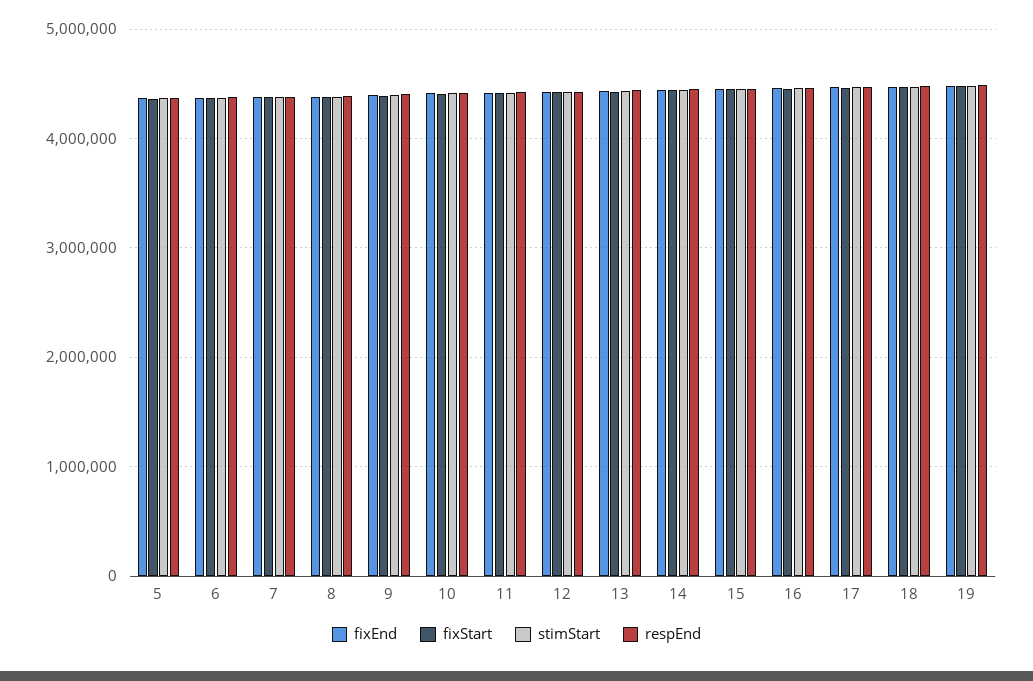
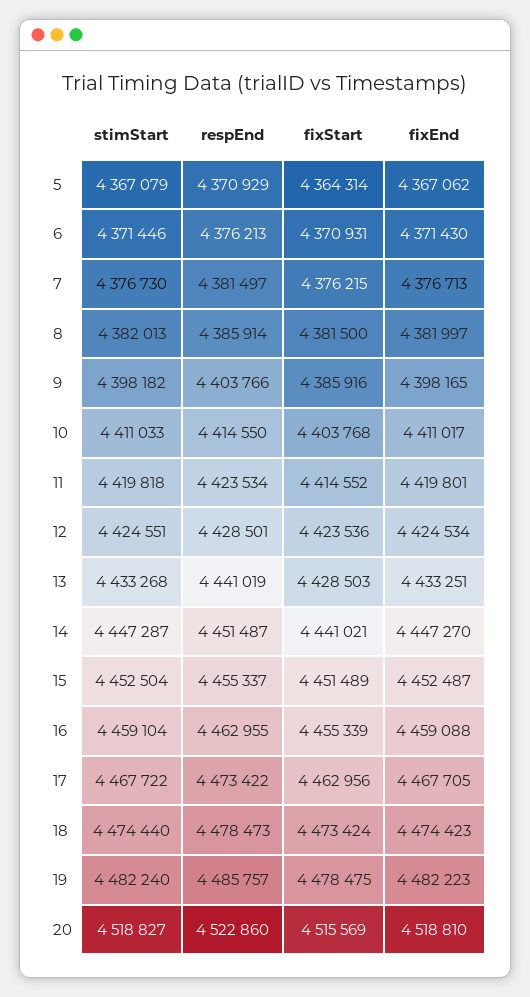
  {
    "fixEnd": {
      "5": 4367062,
      "6": 4371430,
      "7": 4376713,
      "8": 4381997,
      "9": 4398165,
      "10": 4411017,
      "11": 4419801,
      "12": 4424534,
      "13": 4433251,
      "14": 4447270,
      "15": 4452487,
      "16": 4459088,
      "17": 4467705,
      "18": 4474423,
-     "19": 4482223
+     "19": 4482223,
+     "20": 4518810
    },
    "fixStart": {
      "5": 4364314,
      "6": 4370931,
      "7": 4376215,
      "8": 4381500,
      "9": 4385916,
      "10": 4403768,
      "11": 4414552,
      "12": 4423536,
      "13": 4428503,
      "14": 4441021,
      "15": 4451489,
      "16": 4455339,
      "17": 4462956,
      "18": 4473424,
-     "19": 4478475
+     "19": 4478475,
+     "20": 4515569
    },
    "stimStart": {
      "5": 4367079,
      "6": 4371446,
      "7": 4376730,
      "8": 4382013,
      "9": 4398182,
      "10": 4411033,
      "11": 4419818,
      "12": 4424551,
      "13": 4433268,
      "14": 4447287,
      "15": 4452504,
      "16": 4459104,
      "17": 4467722,
      "18": 4474440,
-     "19": 4482240
+     "19": 4482240,
+     "20": 4518827
    },
    "respEnd": {
      "5": 4370929,
      "6": 4376213,
      "7": 4381497,
      "8": 4385914,
      "9": 4403766,
      "10": 4414550,
      "11": 4423534,
      "12": 4428501,
      "13": 4441019,
      "14": 4451487,
      "15": 4455337,
      "16": 4462955,
      "17": 4473422,
      "18": 4478473,
-     "19": 4485757
+     "19": 4485757,
+     "20": 4522860
    }
  }

